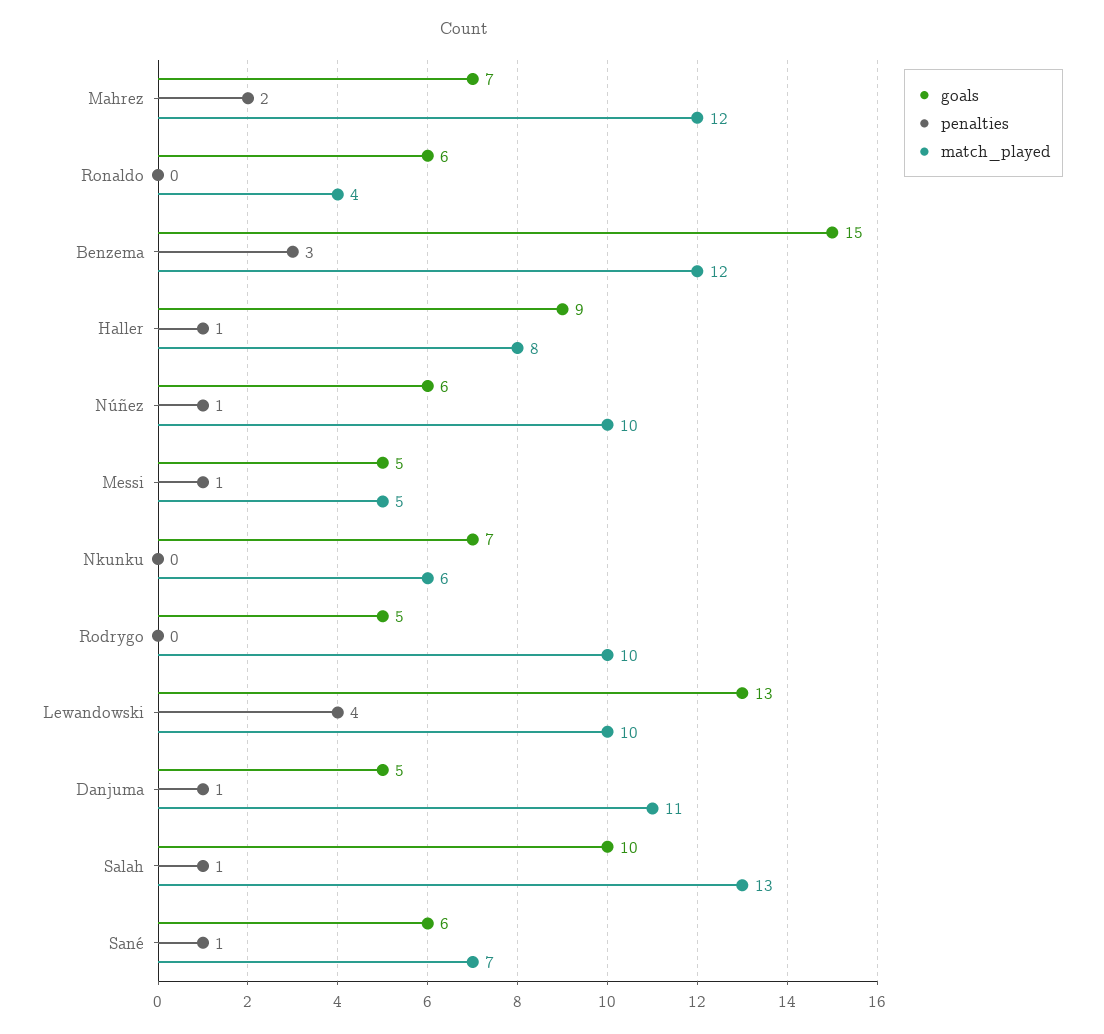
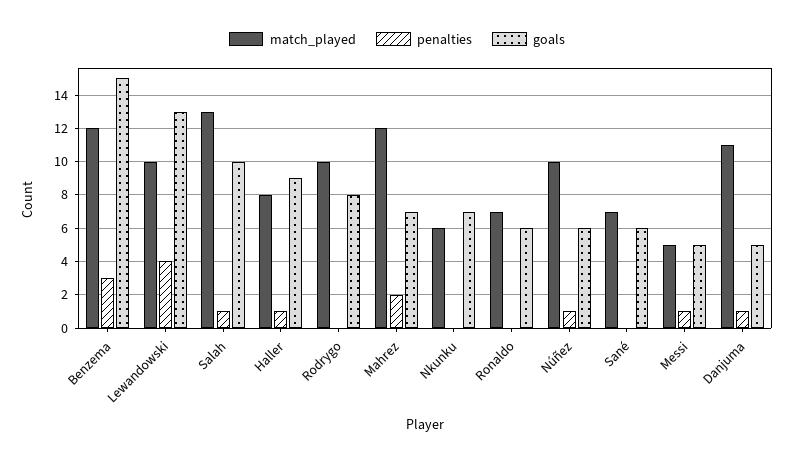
  {
    "goals": {
      "Mahrez": 7,
      "Ronaldo": 6,
      "Benzema": 15,
      "Haller": 9,
      "Núñez": 6,
      "Messi": 5,
      "Nkunku": 7,
-     "Rodrygo": 5,
+     "Rodrygo": 8,
      "Lewandowski": 13,
      "Danjuma": 5,
      "Salah": 10,
      "Sané": 6
    },
    "penalties": {
      "Mahrez": 2,
      "Ronaldo": 0,
      "Benzema": 3,
      "Haller": 1,
      "Núñez": 1,
      "Messi": 1,
      "Nkunku": 0,
      "Rodrygo": 0,
      "Lewandowski": 4,
      "Danjuma": 1,
      "Salah": 1,
-     "Sané": 1
+     "Sané": 0
    },
    "match_played": {
      "Mahrez": 12,
-     "Ronaldo": 4,
+     "Ronaldo": 7,
      "Benzema": 12,
      "Haller": 8,
      "Núñez": 10,
      "Messi": 5,
      "Nkunku": 6,
      "Rodrygo": 10,
      "Lewandowski": 10,
      "Danjuma": 11,
      "Salah": 13,
      "Sané": 7
    }
  }

